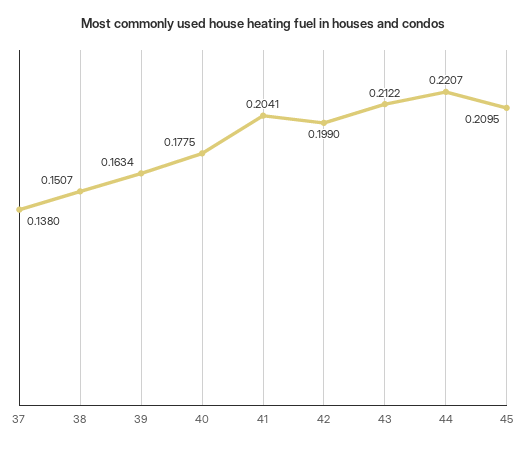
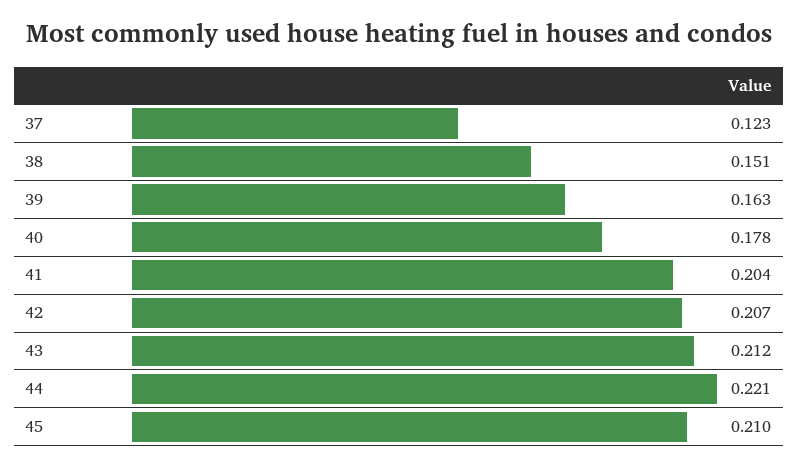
  {
-   "37": 0.138,
+   "37": 0.123,
    "38": 0.1507,
    "39": 0.1634,
    "40": 0.1775,
    "41": 0.2041,
-   "42": 0.199,
+   "42": 0.207,
    "43": 0.2122,
    "44": 0.2207,
    "45": 0.2095
  }

